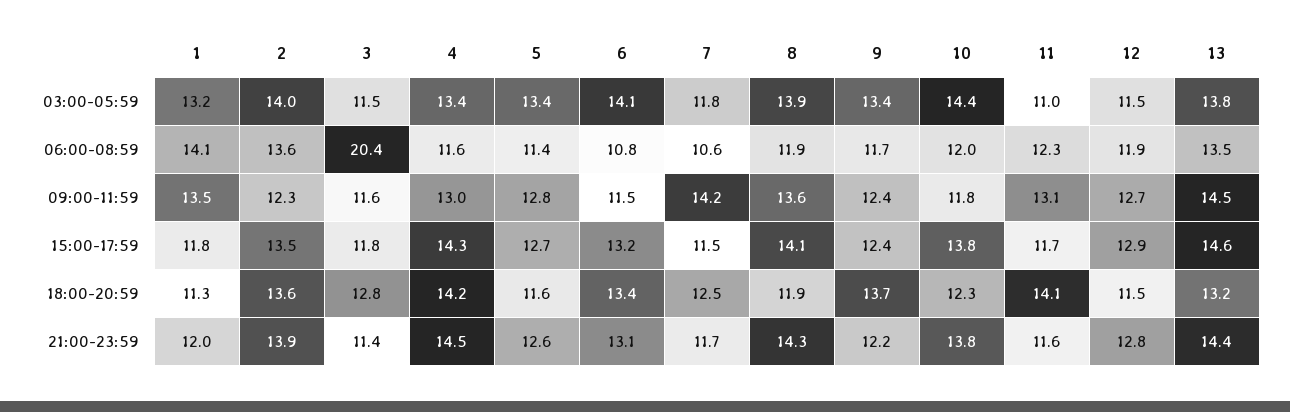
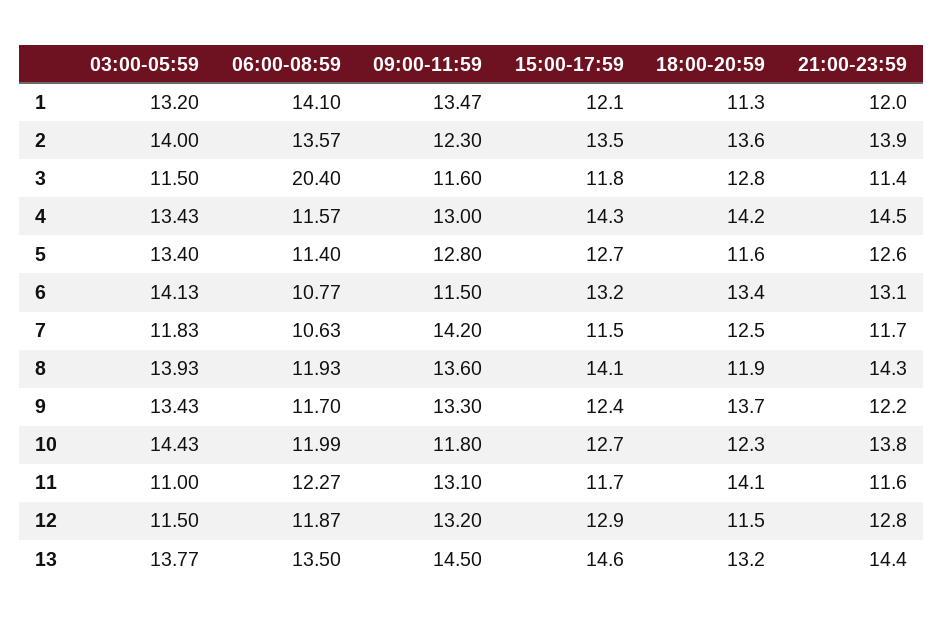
  {
    "1": {
      "03:00-05:59": 13.2,
      "06:00-08:59": 14.1,
      "09:00-11:59": 13.47,
-     "15:00-17:59": 11.8,
+     "15:00-17:59": 12.1,
      "18:00-20:59": 11.3,
      "21:00-23:59": 12
    },
    "2": {
      "03:00-05:59": 14,
      "06:00-08:59": 13.57,
      "09:00-11:59": 12.3,
      "15:00-17:59": 13.5,
      "18:00-20:59": 13.6,
      "21:00-23:59": 13.9
    },
    "3": {
      "03:00-05:59": 11.5,
      "06:00-08:59": 20.4,
      "09:00-11:59": 11.6,
      "15:00-17:59": 11.8,
      "18:00-20:59": 12.8,
      "21:00-23:59": 11.4
    },
    "4": {
      "03:00-05:59": 13.43,
      "06:00-08:59": 11.57,
      "09:00-11:59": 13,
      "15:00-17:59": 14.3,
      "18:00-20:59": 14.2,
      "21:00-23:59": 14.5
    },
    "5": {
      "03:00-05:59": 13.4,
      "06:00-08:59": 11.4,
      "09:00-11:59": 12.8,
      "15:00-17:59": 12.7,
      "18:00-20:59": 11.6,
      "21:00-23:59": 12.6
    },
    "6": {
      "03:00-05:59": 14.13,
      "06:00-08:59": 10.77,
      "09:00-11:59": 11.5,
      "15:00-17:59": 13.2,
      "18:00-20:59": 13.4,
      "21:00-23:59": 13.1
    },
    "7": {
      "03:00-05:59": 11.83,
      "06:00-08:59": 10.63,
      "09:00-11:59": 14.2,
      "15:00-17:59": 11.5,
      "18:00-20:59": 12.5,
      "21:00-23:59": 11.7
    },
    "8": {
      "03:00-05:59": 13.93,
      "06:00-08:59": 11.93,
      "09:00-11:59": 13.6,
      "15:00-17:59": 14.1,
      "18:00-20:59": 11.9,
      "21:00-23:59": 14.3
    },
    "9": {
      "03:00-05:59": 13.43,
      "06:00-08:59": 11.7,
-     "09:00-11:59": 12.4,
+     "09:00-11:59": 13.3,
      "15:00-17:59": 12.4,
      "18:00-20:59": 13.7,
      "21:00-23:59": 12.2
    },
    "10": {
      "03:00-05:59": 14.43,
      "06:00-08:59": 11.99,
      "09:00-11:59": 11.8,
-     "15:00-17:59": 13.8,
+     "15:00-17:59": 12.7,
      "18:00-20:59": 12.3,
      "21:00-23:59": 13.8
    },
    "11": {
      "03:00-05:59": 11,
      "06:00-08:59": 12.27,
      "09:00-11:59": 13.1,
      "15:00-17:59": 11.7,
      "18:00-20:59": 14.1,
      "21:00-23:59": 11.6
    },
    "12": {
      "03:00-05:59": 11.5,
      "06:00-08:59": 11.87,
-     "09:00-11:59": 12.7,
+     "09:00-11:59": 13.2,
      "15:00-17:59": 12.9,
      "18:00-20:59": 11.5,
      "21:00-23:59": 12.8
    },
    "13": {
      "03:00-05:59": 13.77,
      "06:00-08:59": 13.5,
      "09:00-11:59": 14.5,
      "15:00-17:59": 14.6,
      "18:00-20:59": 13.2,
      "21:00-23:59": 14.4
    }
  }

